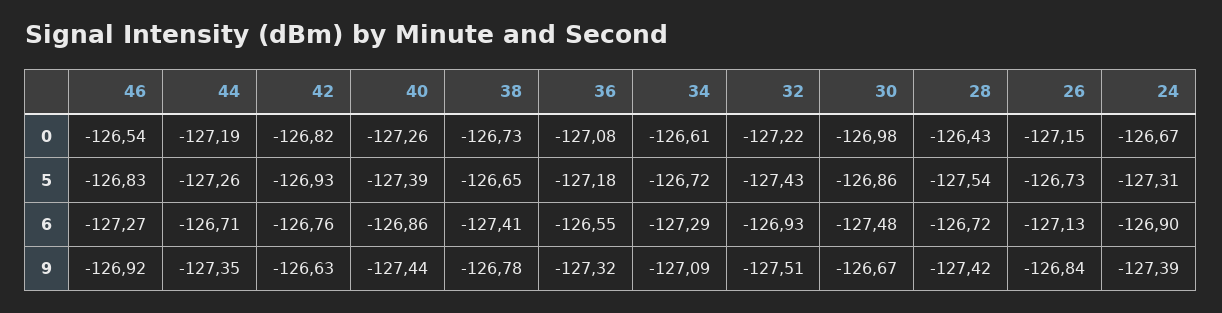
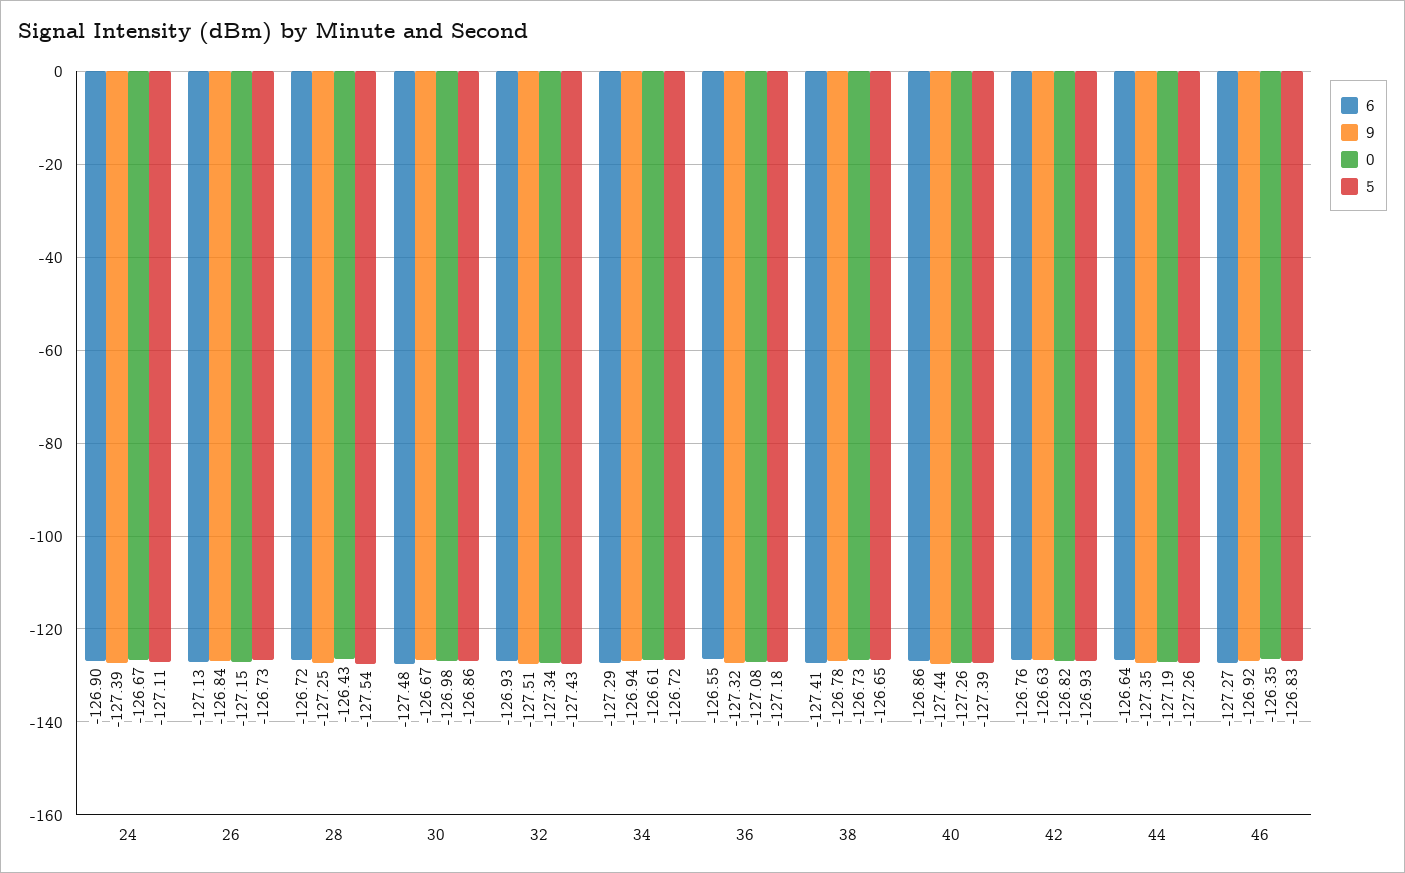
  {
    "0": {
-     "46": -126.54,
+     "46": -126.35,
      "44": -127.19,
      "42": -126.82,
      "40": -127.26,
      "38": -126.73,
      "36": -127.08,
      "34": -126.61,
-     "32": -127.22,
+     "32": -127.34,
      "30": -126.98,
      "28": -126.43,
      "26": -127.15,
      "24": -126.67
    },
    "5": {
      "46": -126.83,
      "44": -127.26,
      "42": -126.93,
      "40": -127.39,
      "38": -126.65,
      "36": -127.18,
      "34": -126.72,
      "32": -127.43,
      "30": -126.86,
      "28": -127.54,
      "26": -126.73,
-     "24": -127.31
+     "24": -127.11
    },
    "6": {
      "46": -127.27,
-     "44": -126.71,
+     "44": -126.64,
      "42": -126.76,
      "40": -126.86,
      "38": -127.41,
      "36": -126.55,
      "34": -127.29,
      "32": -126.93,
      "30": -127.48,
      "28": -126.72,
      "26": -127.13,
      "24": -126.9
    },
    "9": {
      "46": -126.92,
      "44": -127.35,
      "42": -126.63,
      "40": -127.44,
      "38": -126.78,
      "36": -127.32,
-     "34": -127.09,
+     "34": -126.94,
      "32": -127.51,
      "30": -126.67,
-     "28": -127.42,
+     "28": -127.25,
      "26": -126.84,
      "24": -127.39
    }
  }

